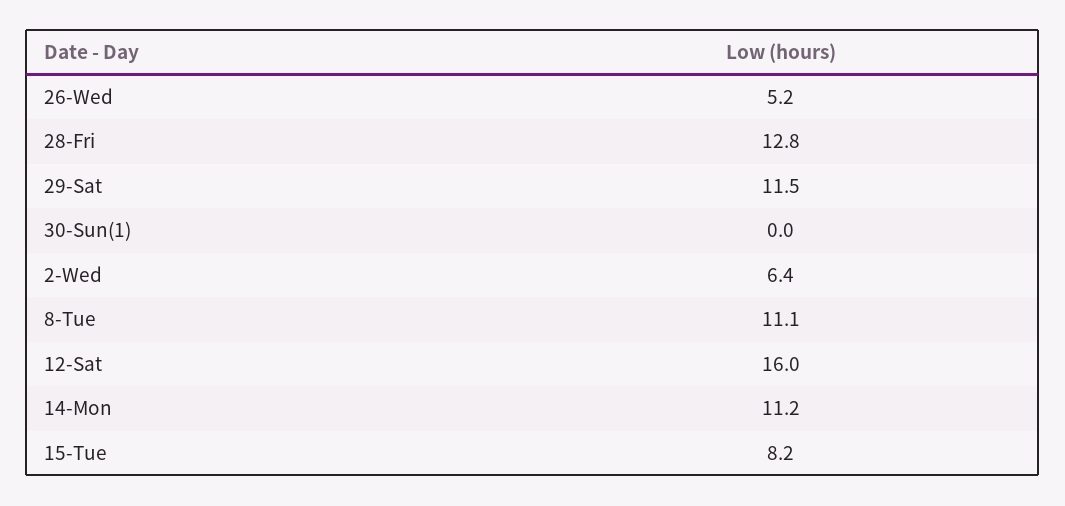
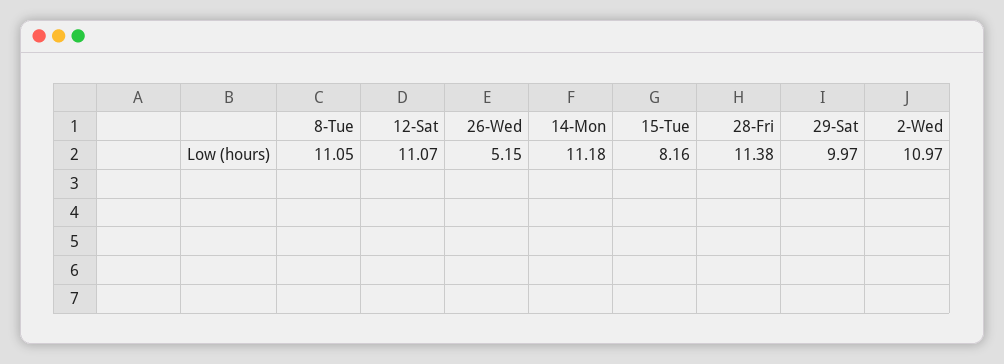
  {
    "26-Wed": 5.15,
-   "28-Fri": 12.8,
+   "28-Fri": 11.38,
-   "29-Sat": 11.5,
+   "29-Sat": 9.97,
-   "30-Sun(1)": 0,
-   "2-Wed": 6.4,
+   "2-Wed": 10.97,
    "8-Tue": 11.05,
-   "12-Sat": 16,
+   "12-Sat": 11.07,
    "14-Mon": 11.18,
    "15-Tue": 8.16
  }

